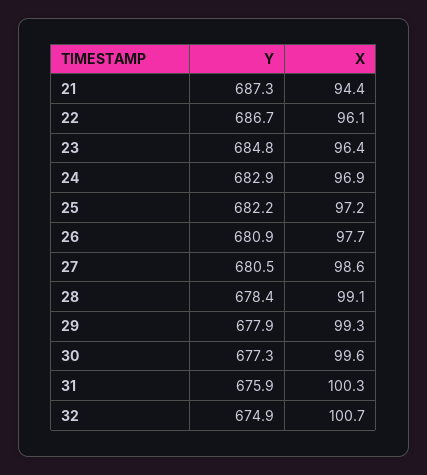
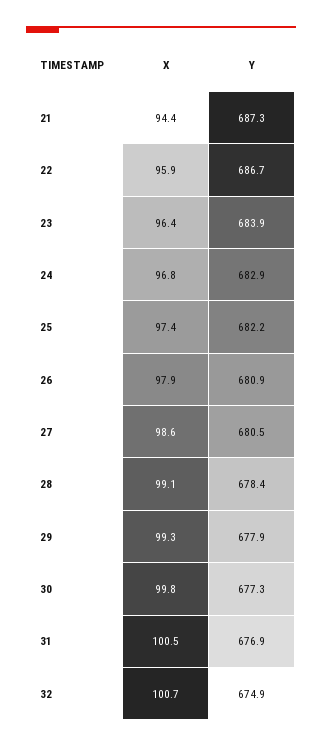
  {
    "Y": {
      "21": 687.3,
      "22": 686.7,
-     "23": 684.8,
+     "23": 683.9,
      "24": 682.9,
      "25": 682.2,
      "26": 680.9,
      "27": 680.5,
      "28": 678.4,
      "29": 677.9,
      "30": 677.3,
-     "31": 675.9,
+     "31": 676.9,
      "32": 674.9
    },
    "X": {
      "21": 94.4,
-     "22": 96.1,
+     "22": 95.9,
      "23": 96.4,
-     "24": 96.9,
+     "24": 96.8,
-     "25": 97.2,
+     "25": 97.4,
-     "26": 97.7,
+     "26": 97.9,
      "27": 98.6,
      "28": 99.1,
      "29": 99.3,
-     "30": 99.6,
+     "30": 99.8,
-     "31": 100.3,
+     "31": 100.5,
      "32": 100.7
    }
  }

